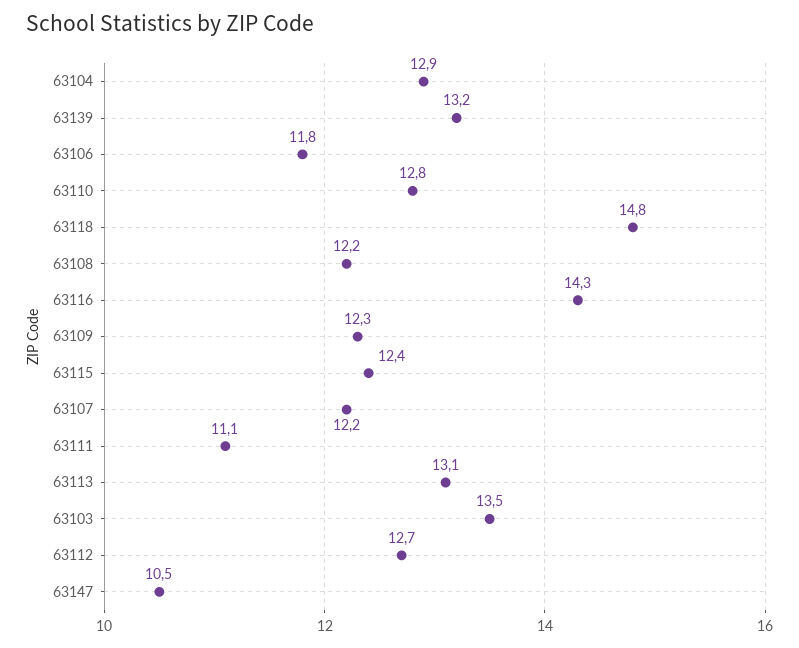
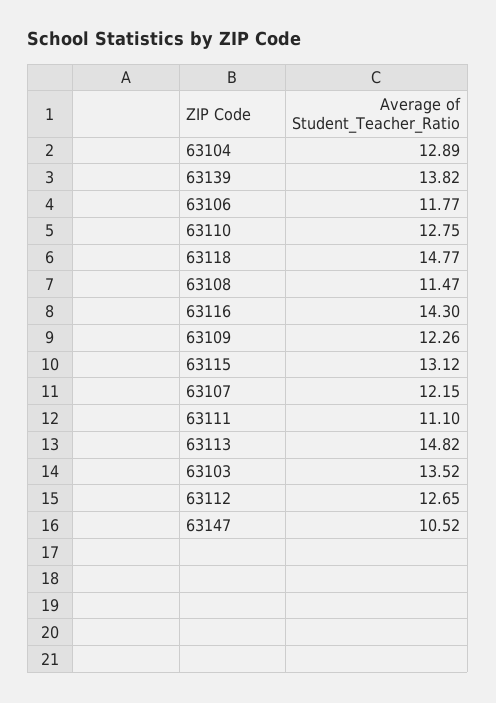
  {
    "63104": 12.89,
-   "63139": 13.2,
+   "63139": 13.82,
    "63106": 11.77,
    "63110": 12.75,
    "63118": 14.77,
-   "63108": 12.2,
+   "63108": 11.47,
    "63116": 14.3,
    "63109": 12.26,
-   "63115": 12.4,
+   "63115": 13.12,
    "63107": 12.15,
    "63111": 11.1,
-   "63113": 13.1,
+   "63113": 14.82,
    "63103": 13.52,
    "63112": 12.65,
    "63147": 10.52
  }

